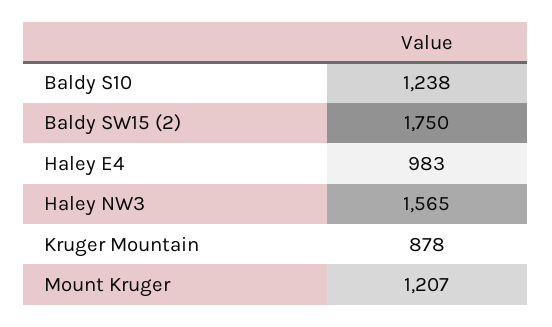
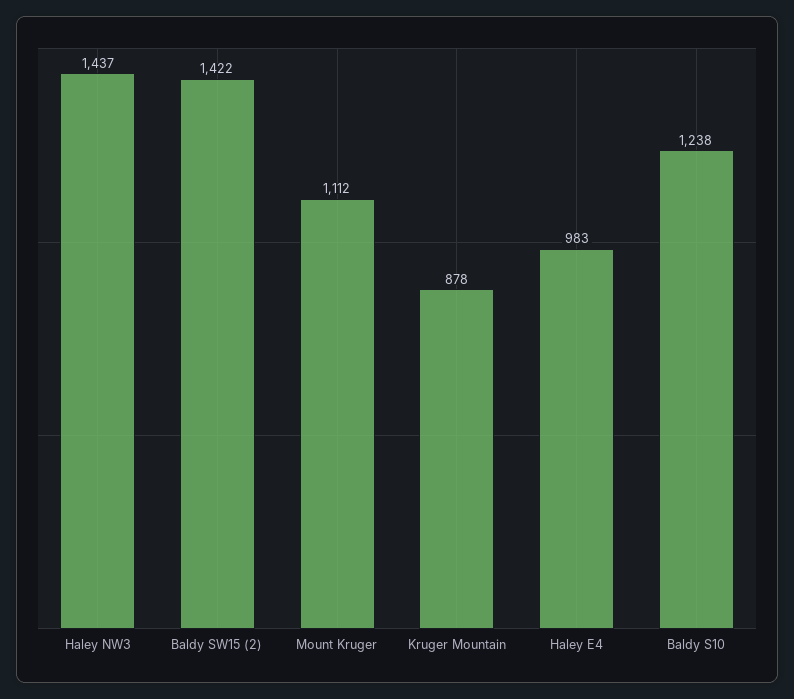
  {
    "Baldy S10": 1238,
-   "Baldy SW15 (2)": 1750,
+   "Baldy SW15 (2)": 1422,
    "Haley E4": 983,
-   "Haley NW3": 1565,
+   "Haley NW3": 1437,
    "Kruger Mountain": 878,
-   "Mount Kruger": 1207
+   "Mount Kruger": 1112
  }

